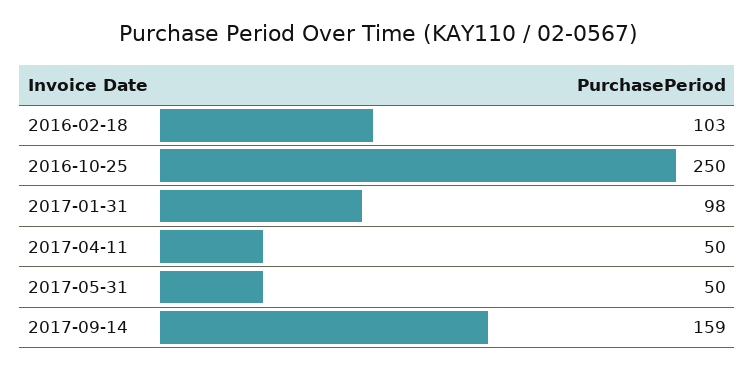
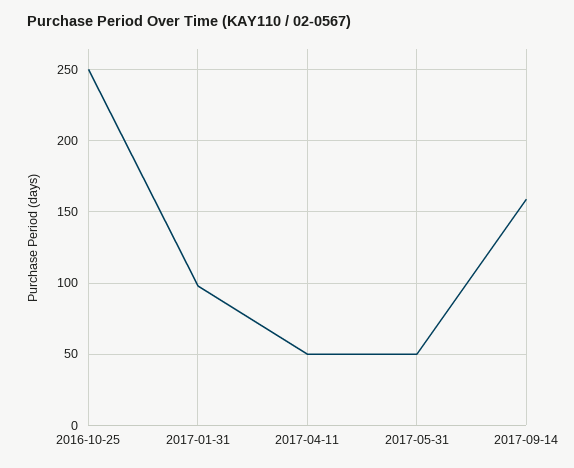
  {
-   "2016-02-18": 103,
    "2016-10-25": 250,
    "2017-01-31": 98,
    "2017-04-11": 50,
    "2017-05-31": 50,
    "2017-09-14": 159
  }

